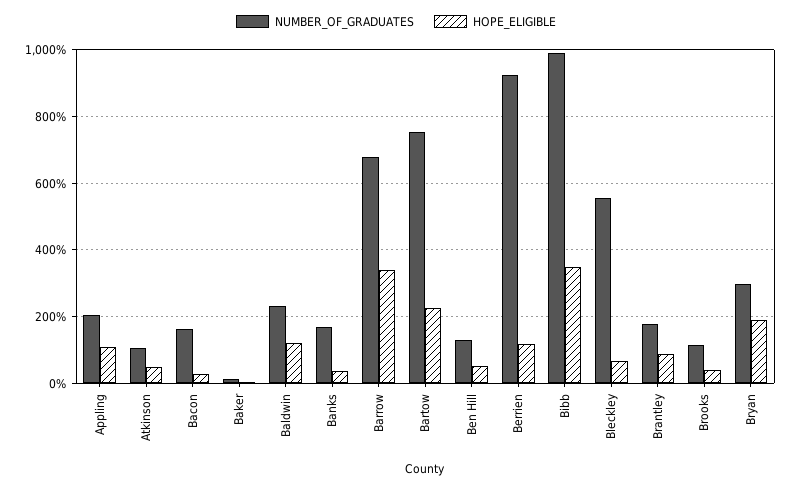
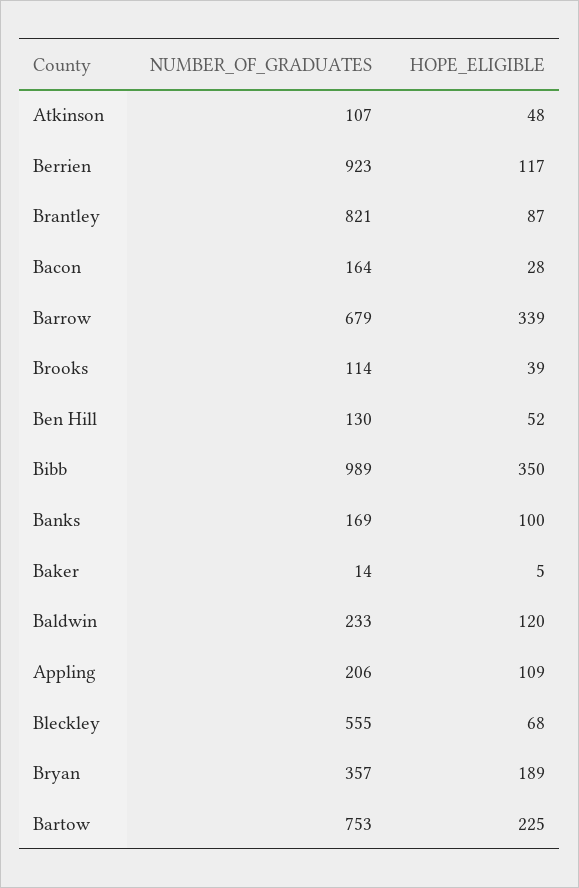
  {
    "NUMBER_OF_GRADUATES": {
      "Appling": 206,
      "Atkinson": 107,
      "Bacon": 164,
      "Baker": 14,
      "Baldwin": 233,
      "Banks": 169,
      "Barrow": 679,
      "Bartow": 753,
      "Ben Hill": 130,
      "Berrien": 923,
      "Bibb": 989,
      "Bleckley": 555,
-     "Brantley": 180,
+     "Brantley": 821,
      "Brooks": 114,
-     "Bryan": 300
+     "Bryan": 357
    },
    "HOPE_ELIGIBLE": {
      "Appling": 109,
      "Atkinson": 48,
      "Bacon": 28,
      "Baker": 5,
      "Baldwin": 120,
-     "Banks": 40,
+     "Banks": 100,
      "Barrow": 339,
      "Bartow": 225,
      "Ben Hill": 52,
      "Berrien": 117,
      "Bibb": 350,
      "Bleckley": 68,
      "Brantley": 87,
      "Brooks": 39,
      "Bryan": 189
    }
  }

